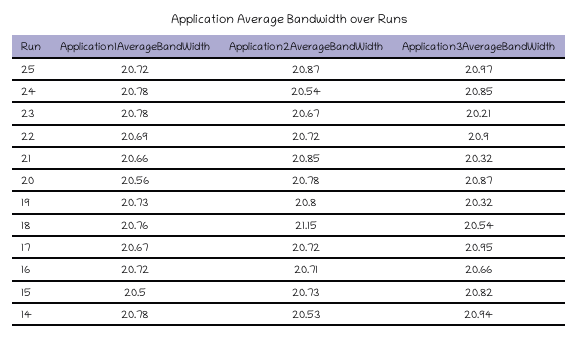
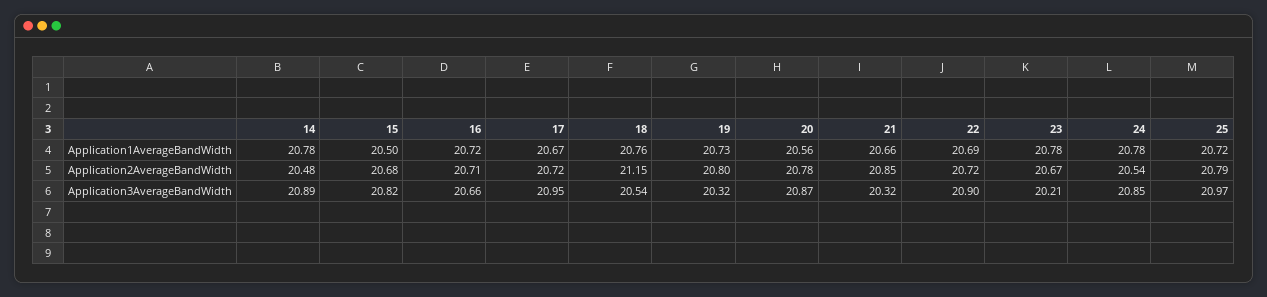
  {
    "Application1AverageBandWidth": {
      "25": 20.72,
      "24": 20.78,
      "23": 20.78,
      "22": 20.69,
      "21": 20.66,
      "20": 20.56,
      "19": 20.73,
      "18": 20.76,
      "17": 20.67,
      "16": 20.72,
      "15": 20.5,
      "14": 20.78
    },
    "Application2AverageBandWidth": {
-     "25": 20.87,
+     "25": 20.79,
      "24": 20.54,
      "23": 20.67,
      "22": 20.72,
      "21": 20.85,
      "20": 20.78,
      "19": 20.8,
      "18": 21.15,
      "17": 20.72,
      "16": 20.71,
-     "15": 20.73,
+     "15": 20.68,
-     "14": 20.53
+     "14": 20.48
    },
    "Application3AverageBandWidth": {
      "25": 20.97,
      "24": 20.85,
      "23": 20.21,
      "22": 20.9,
      "21": 20.32,
      "20": 20.87,
      "19": 20.32,
      "18": 20.54,
      "17": 20.95,
      "16": 20.66,
      "15": 20.82,
-     "14": 20.94
+     "14": 20.89
    }
  }

